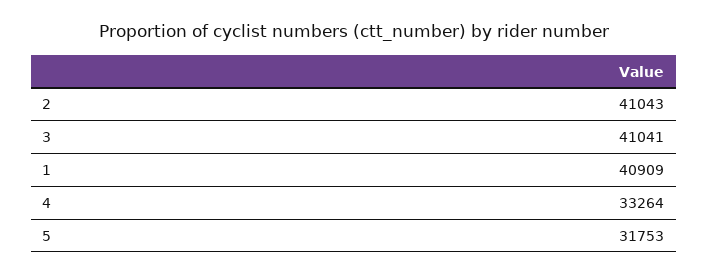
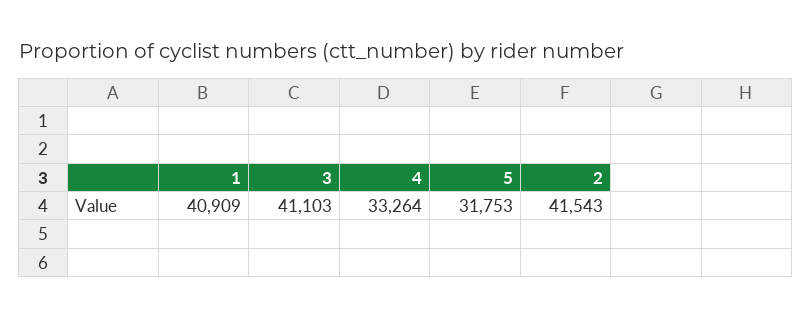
  {
-   "2": 41043,
+   "2": 41543,
-   "3": 41041,
+   "3": 41103,
    "1": 40909,
    "4": 33264,
    "5": 31753
  }

